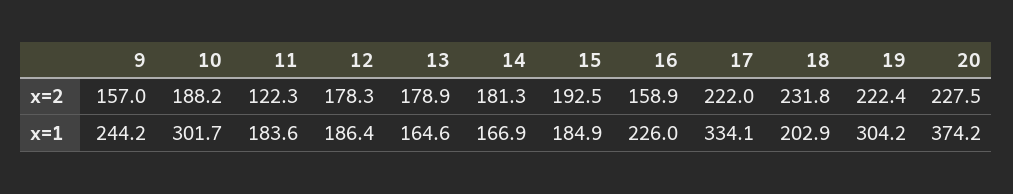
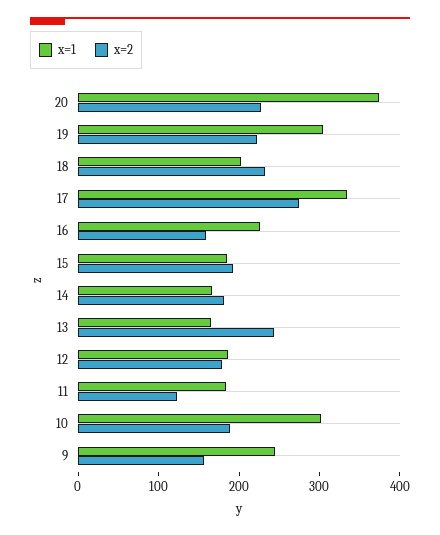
  {
    "x=2": {
      "9": 157,
      "10": 188.2,
      "11": 122.3,
      "12": 178.3,
-     "13": 178.9,
+     "13": 240,
      "14": 181.3,
      "15": 192.5,
      "16": 158.9,
-     "17": 222,
+     "17": 280,
      "18": 231.8,
      "19": 222.4,
      "20": 227.5
    },
    "x=1": {
      "9": 244.2,
      "10": 301.7,
      "11": 183.6,
      "12": 186.4,
      "13": 164.6,
      "14": 166.9,
      "15": 184.9,
      "16": 226,
      "17": 334.1,
      "18": 202.9,
      "19": 304.2,
      "20": 374.2
    }
  }

